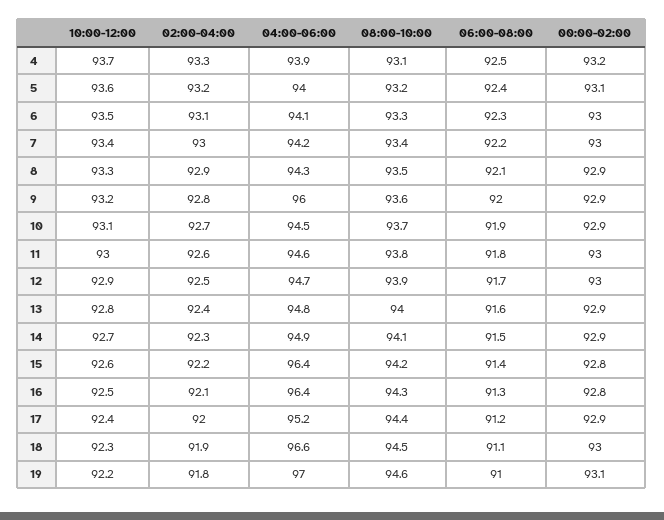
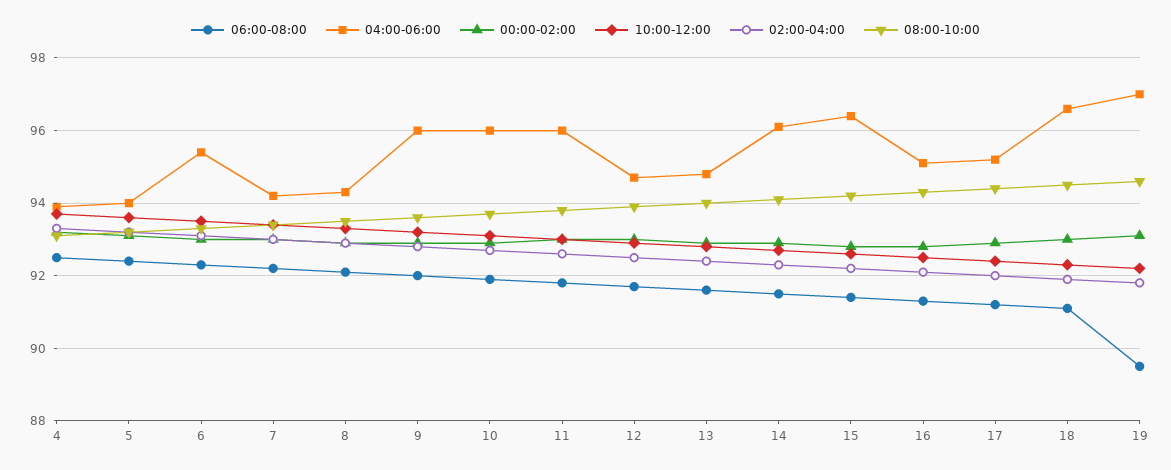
  {
    "10:00-12:00": {
      "4": 93.7,
      "5": 93.6,
      "6": 93.5,
      "7": 93.4,
      "8": 93.3,
      "9": 93.2,
      "10": 93.1,
      "11": 93,
      "12": 92.9,
      "13": 92.8,
      "14": 92.7,
      "15": 92.6,
      "16": 92.5,
      "17": 92.4,
      "18": 92.3,
      "19": 92.2
    },
    "02:00-04:00": {
      "4": 93.3,
      "5": 93.2,
      "6": 93.1,
      "7": 93,
      "8": 92.9,
      "9": 92.8,
      "10": 92.7,
      "11": 92.6,
      "12": 92.5,
      "13": 92.4,
      "14": 92.3,
      "15": 92.2,
      "16": 92.1,
      "17": 92,
      "18": 91.9,
      "19": 91.8
    },
    "04:00-06:00": {
      "4": 93.9,
      "5": 94,
-     "6": 94.1,
+     "6": 95.5,
      "7": 94.2,
      "8": 94.3,
      "9": 96,
-     "10": 94.5,
+     "10": 96,
-     "11": 94.6,
+     "11": 96,
      "12": 94.7,
      "13": 94.8,
-     "14": 94.9,
+     "14": 96,
      "15": 96.4,
-     "16": 96.4,
+     "16": 95,
      "17": 95.2,
      "18": 96.6,
      "19": 97
    },
    "08:00-10:00": {
      "4": 93.1,
      "5": 93.2,
      "6": 93.3,
      "7": 93.4,
      "8": 93.5,
      "9": 93.6,
      "10": 93.7,
      "11": 93.8,
      "12": 93.9,
      "13": 94,
      "14": 94.1,
      "15": 94.2,
      "16": 94.3,
      "17": 94.4,
      "18": 94.5,
      "19": 94.6
    },
    "06:00-08:00": {
      "4": 92.5,
      "5": 92.4,
      "6": 92.3,
      "7": 92.2,
      "8": 92.1,
      "9": 92,
      "10": 91.9,
      "11": 91.8,
      "12": 91.7,
      "13": 91.6,
      "14": 91.5,
      "15": 91.4,
      "16": 91.3,
      "17": 91.2,
      "18": 91.1,
-     "19": 91
+     "19": 89.5
    },
    "00:00-02:00": {
      "4": 93.2,
      "5": 93.1,
      "6": 93,
      "7": 93,
      "8": 92.9,
      "9": 92.9,
      "10": 92.9,
      "11": 93,
      "12": 93,
      "13": 92.9,
      "14": 92.9,
      "15": 92.8,
      "16": 92.8,
      "17": 92.9,
      "18": 93,
      "19": 93.1
    }
  }

